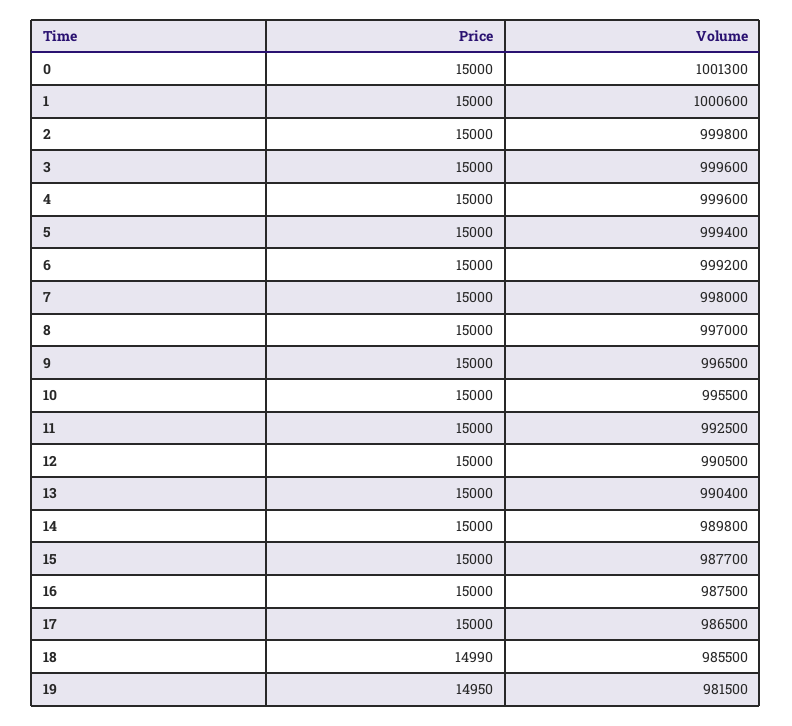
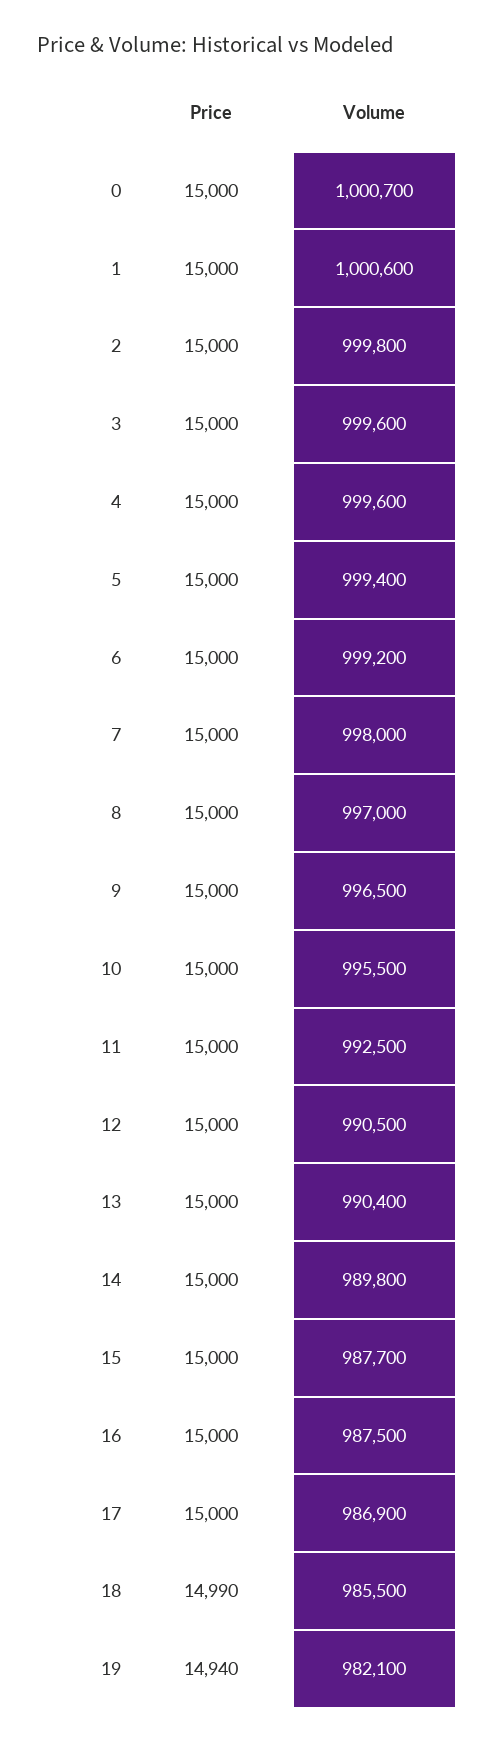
  {
    "Price": {
      "0": 15000,
      "1": 15000,
      "2": 15000,
      "3": 15000,
      "4": 15000,
      "5": 15000,
      "6": 15000,
      "7": 15000,
      "8": 15000,
      "9": 15000,
      "10": 15000,
      "11": 15000,
      "12": 15000,
      "13": 15000,
      "14": 15000,
      "15": 15000,
      "16": 15000,
      "17": 15000,
      "18": 14990,
-     "19": 14950
+     "19": 14940
    },
    "Volume": {
-     "0": 1001300,
+     "0": 1000700,
      "1": 1000600,
      "2": 999800,
      "3": 999600,
      "4": 999600,
      "5": 999400,
      "6": 999200,
      "7": 998000,
      "8": 997000,
      "9": 996500,
      "10": 995500,
      "11": 992500,
      "12": 990500,
      "13": 990400,
      "14": 989800,
      "15": 987700,
      "16": 987500,
-     "17": 986500,
+     "17": 986900,
      "18": 985500,
-     "19": 981500
+     "19": 982100
    }
  }

